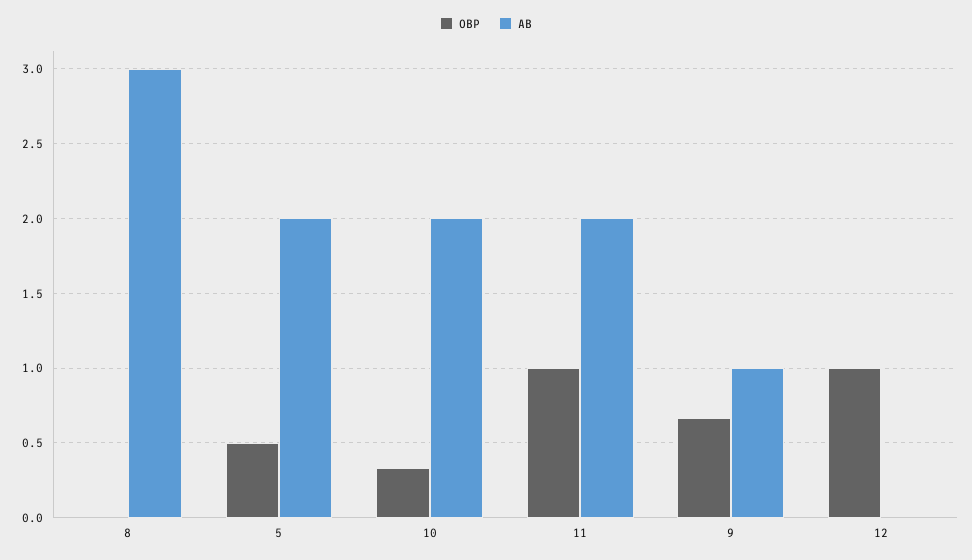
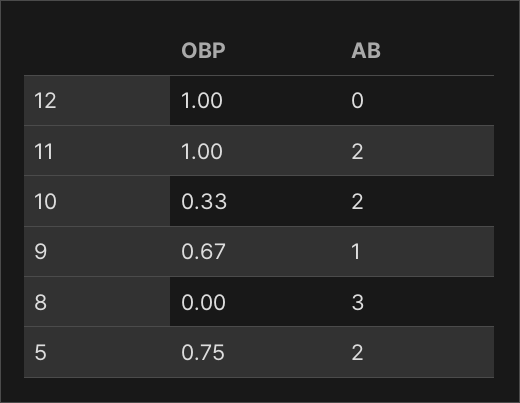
  {
    "OBP": {
      "8": 0,
-     "5": 0.5,
+     "5": 0.75,
      "10": 0.33,
      "11": 1,
      "9": 0.67,
      "12": 1
    },
    "AB": {
      "8": 3,
      "5": 2,
      "10": 2,
      "11": 2,
      "9": 1,
      "12": 0
    }
  }

